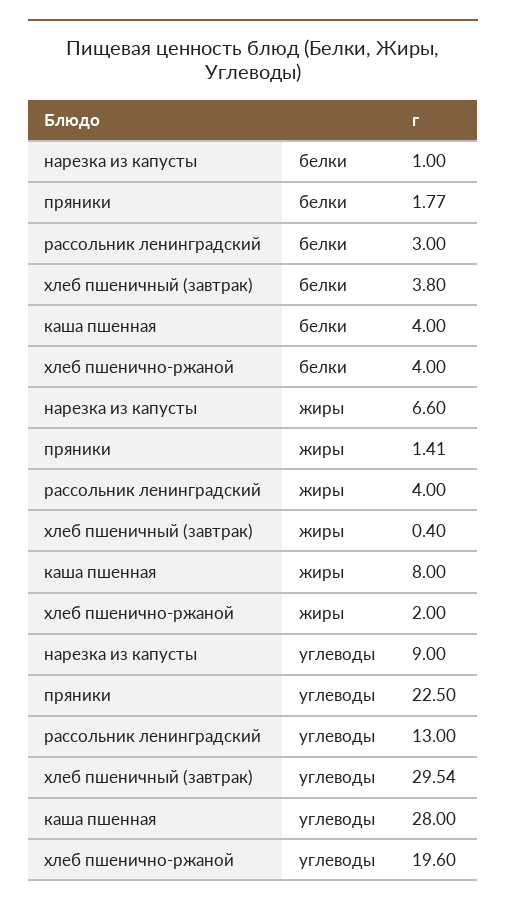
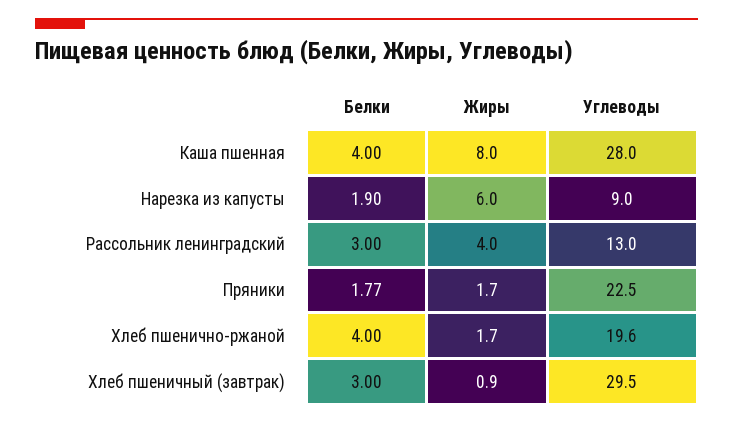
  {
    "нарезка из капусты": {
-     "белки": 1,
+     "белки": 1.9,
-     "жиры": 6.6,
+     "жиры": 6,
      "углеводы": 9
    },
    "пряники": {
      "белки": 1.77,
-     "жиры": 1.41,
+     "жиры": 1.7,
      "углеводы": 22.5
    },
    "рассольник ленинградский": {
      "белки": 3,
      "жиры": 4,
      "углеводы": 13
    },
    "хлеб пшеничный (завтрак)": {
-     "белки": 3.8,
+     "белки": 3,
-     "жиры": 0.4,
+     "жиры": 0.9,
      "углеводы": 29.54
    },
    "каша пшенная": {
      "белки": 4,
      "жиры": 8,
      "углеводы": 28
    },
    "хлеб пшенично-ржаной": {
      "белки": 4,
-     "жиры": 2,
+     "жиры": 1.7,
      "углеводы": 19.6
    }
  }

